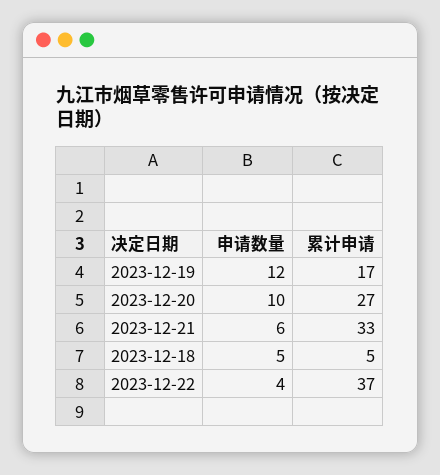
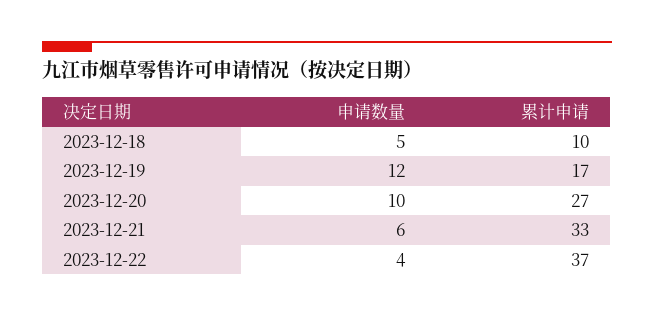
  {
    "申请数量": {
      "2023-12-19": 12,
      "2023-12-20": 10,
      "2023-12-21": 6,
      "2023-12-18": 5,
      "2023-12-22": 4
    },
    "累计申请": {
      "2023-12-19": 17,
      "2023-12-20": 27,
      "2023-12-21": 33,
-     "2023-12-18": 5,
+     "2023-12-18": 10,
      "2023-12-22": 37
    }
  }

